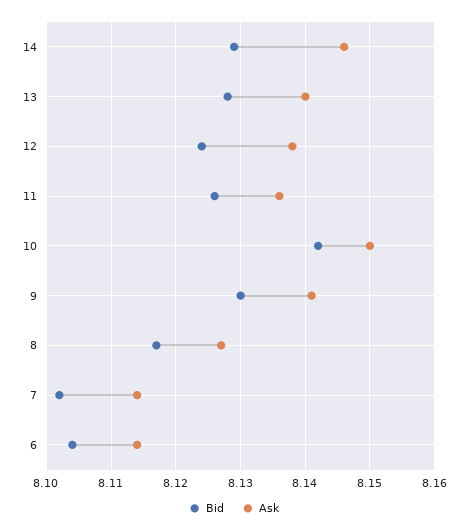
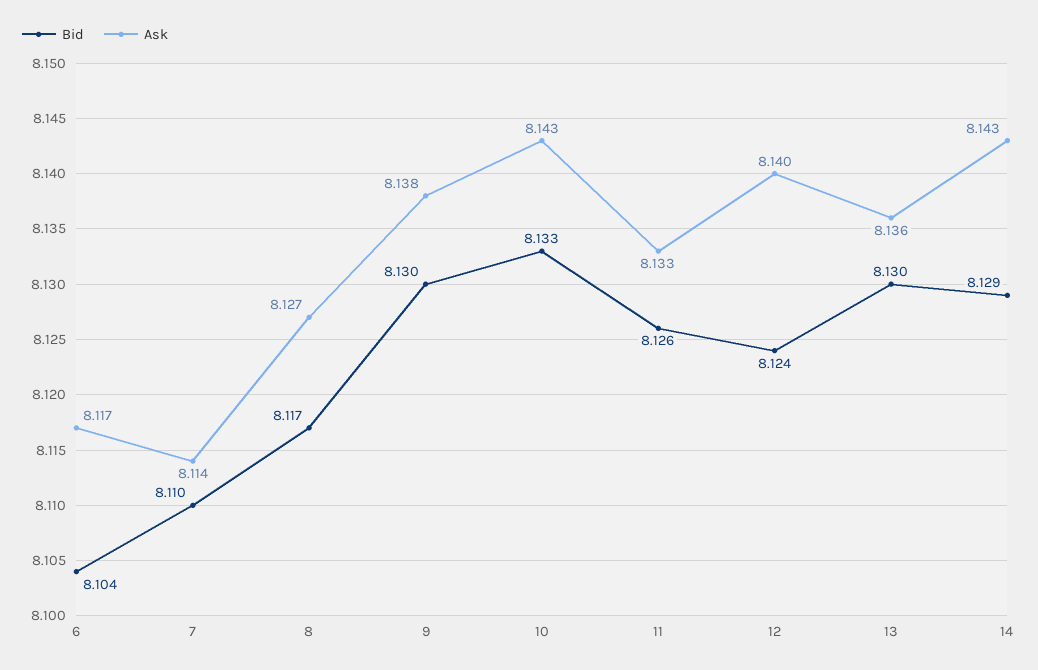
  {
    "Bid": {
      "14": 8.129,
-     "13": 8.128,
+     "13": 8.13,
      "12": 8.124,
      "11": 8.126,
-     "10": 8.142,
+     "10": 8.133,
      "9": 8.13,
      "8": 8.117,
-     "7": 8.102,
+     "7": 8.11,
      "6": 8.104
    },
    "Ask": {
-     "14": 8.146,
+     "14": 8.143,
-     "13": 8.14,
+     "13": 8.136,
-     "12": 8.138,
+     "12": 8.14,
-     "11": 8.136,
+     "11": 8.133,
-     "10": 8.15,
+     "10": 8.143,
-     "9": 8.141,
+     "9": 8.138,
      "8": 8.127,
      "7": 8.114,
-     "6": 8.114
+     "6": 8.117
    }
  }

